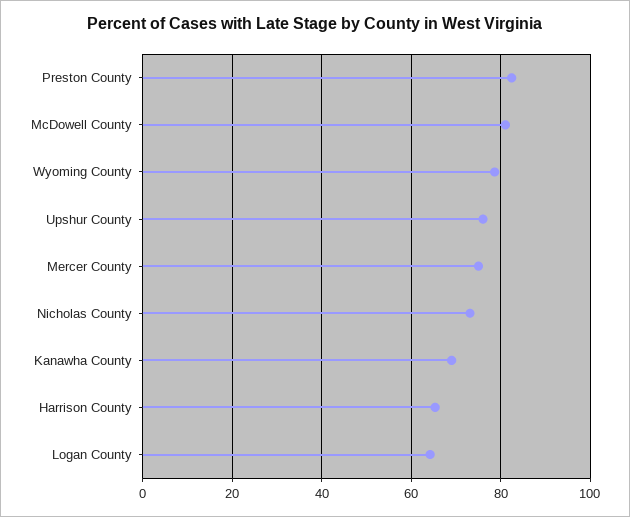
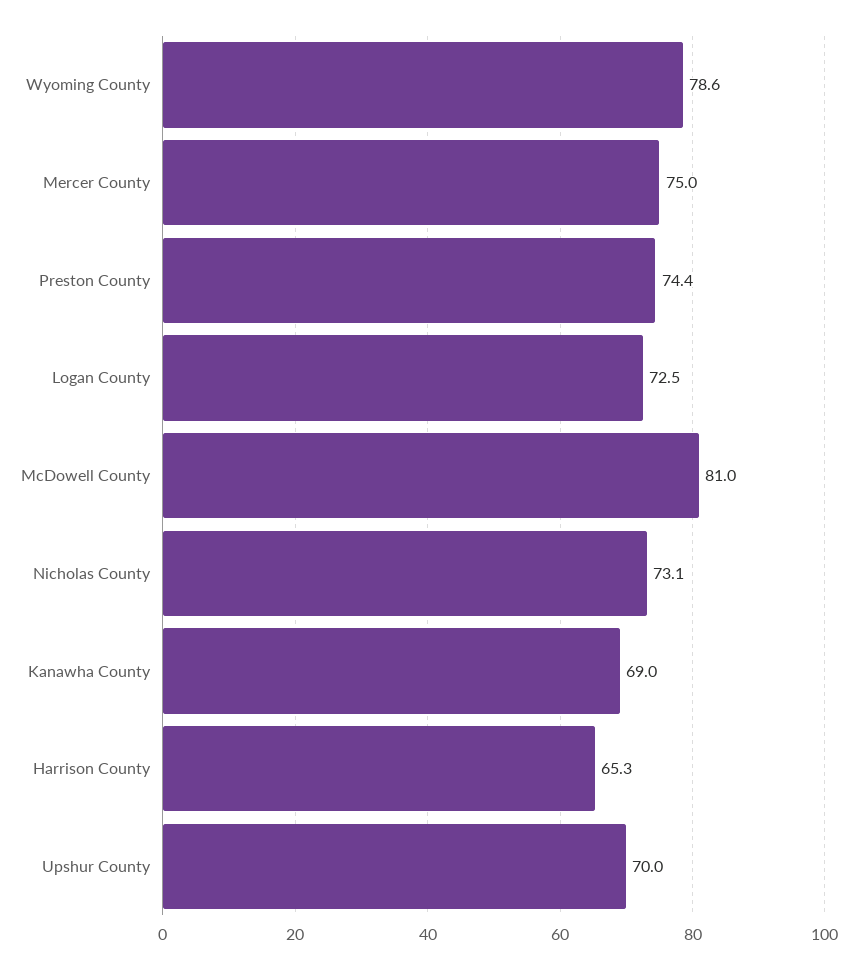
  {
-   "Preston County": 82,
+   "Preston County": 74.4,
    "McDowell County": 81,
    "Wyoming County": 78.6,
-   "Upshur County": 76,
+   "Upshur County": 70,
    "Mercer County": 75,
    "Nicholas County": 73.1,
    "Kanawha County": 69,
    "Harrison County": 65.3,
-   "Logan County": 64
+   "Logan County": 72.5
  }

